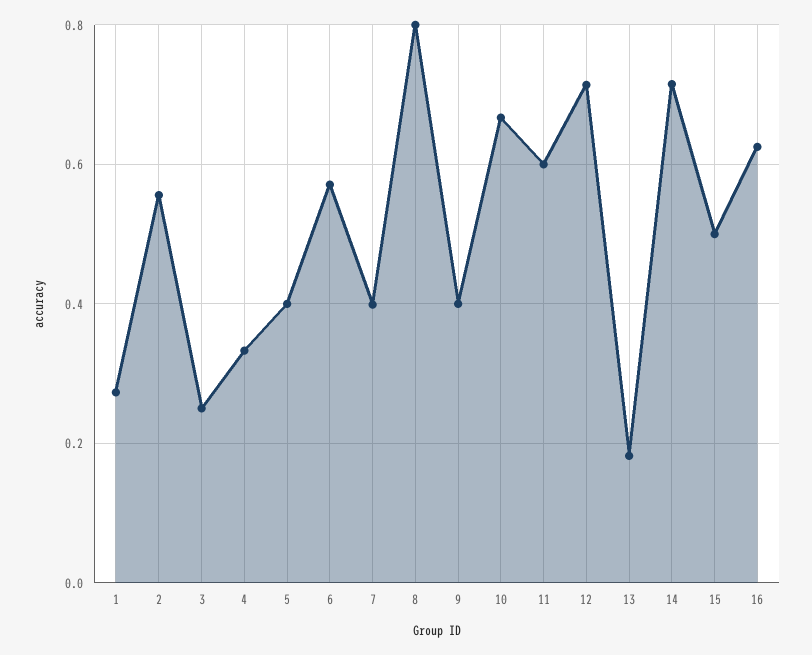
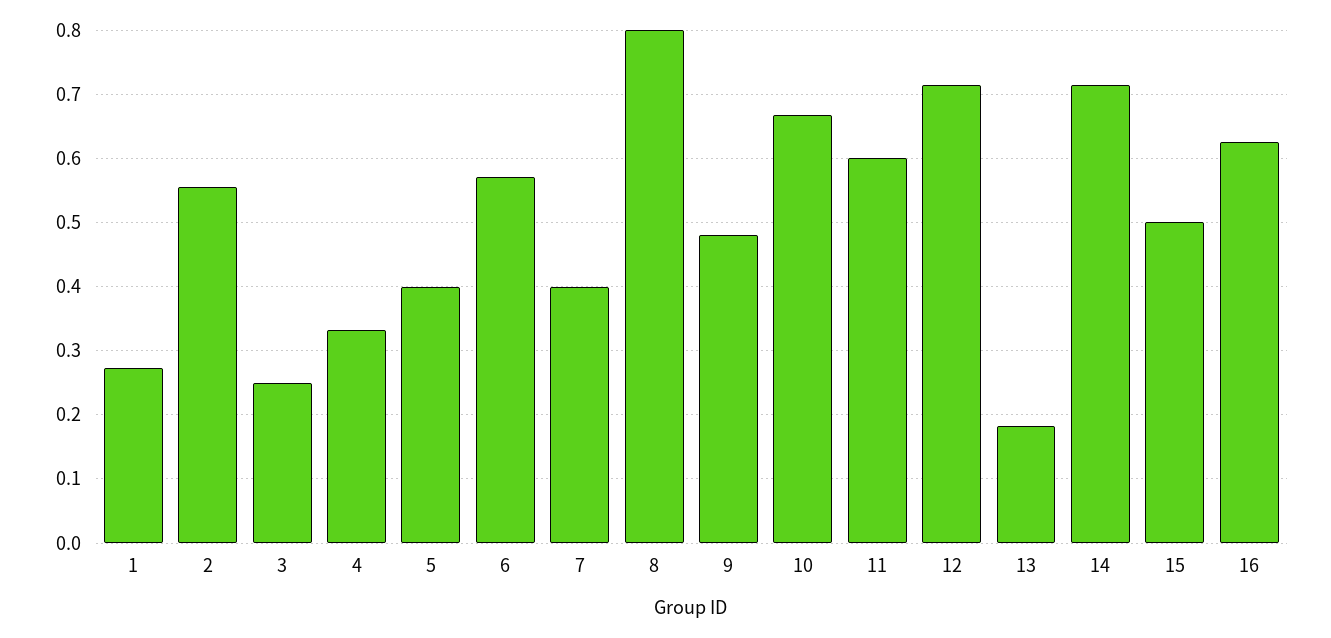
  {
    "1": 0.27,
    "2": 0.56,
    "3": 0.25,
    "4": 0.33,
    "5": 0.4,
    "6": 0.57,
    "7": 0.4,
    "8": 0.8,
-   "9": 0.4,
+   "9": 0.48,
    "10": 0.67,
    "11": 0.6,
    "12": 0.71,
    "13": 0.18,
    "14": 0.72,
    "15": 0.5,
    "16": 0.63
  }

